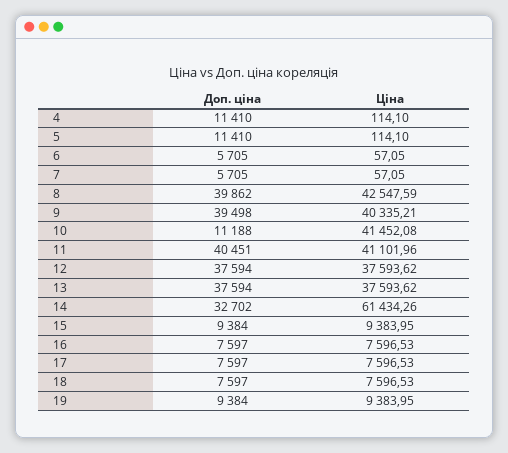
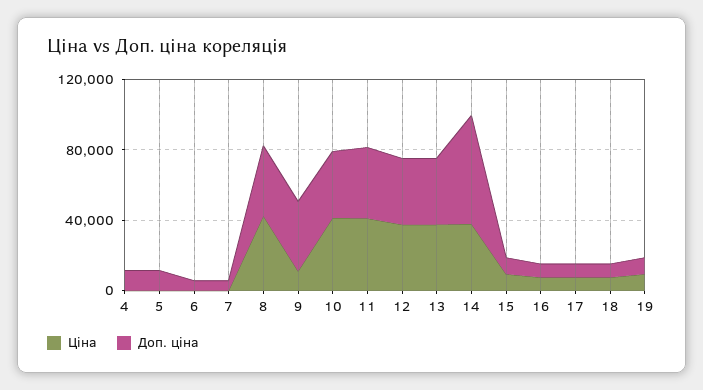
  {
    "Доп. ціна": {
      "4": 11410,
      "5": 11410,
      "6": 5705,
      "7": 5705,
      "8": 39862,
      "9": 39498,
-     "10": 11188,
+     "10": 40000,
      "11": 40451,
      "12": 37594,
      "13": 37594,
-     "14": 32702,
+     "14": 60000,
      "15": 9384,
      "16": 7597,
      "17": 7597,
      "18": 7597,
      "19": 9384
    },
    "Ціна": {
      "4": 114.1,
      "5": 114.1,
      "6": 57.05,
      "7": 57.05,
      "8": 42547.59,
-     "9": 40335.21,
+     "9": 10000,
      "10": 41452.08,
      "11": 41101.96,
      "12": 37593.62,
      "13": 37593.62,
-     "14": 61434.26,
+     "14": 40000,
      "15": 9383.95,
      "16": 7596.53,
      "17": 7596.53,
      "18": 7596.53,
      "19": 9383.95
    }
  }

